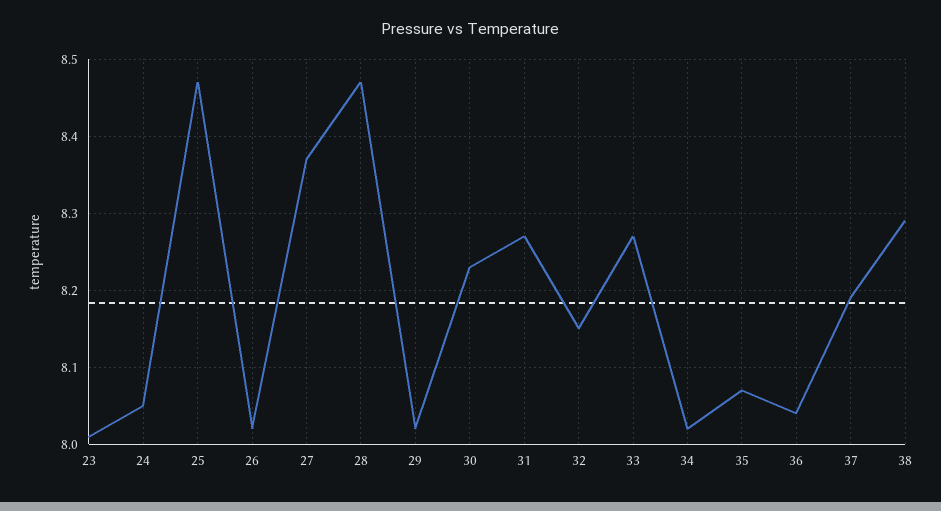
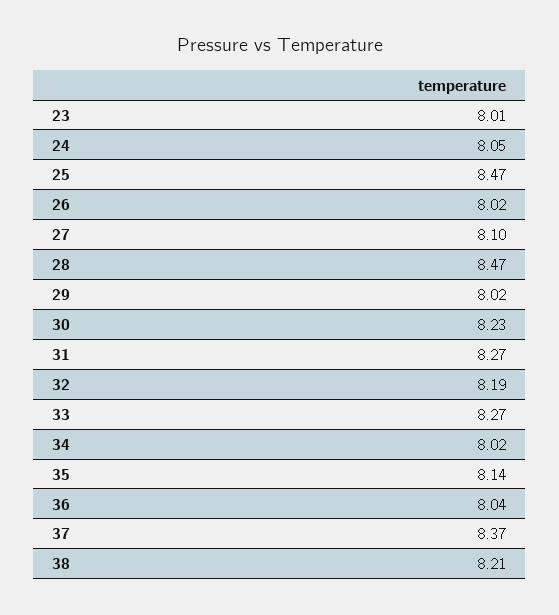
  {
    "23": 8.01,
    "24": 8.05,
    "25": 8.47,
    "26": 8.02,
-   "27": 8.37,
+   "27": 8.1,
    "28": 8.47,
    "29": 8.02,
    "30": 8.23,
    "31": 8.27,
-   "32": 8.15,
+   "32": 8.19,
    "33": 8.27,
    "34": 8.02,
-   "35": 8.07,
+   "35": 8.14,
    "36": 8.04,
-   "37": 8.19,
+   "37": 8.37,
-   "38": 8.29
+   "38": 8.21
  }

